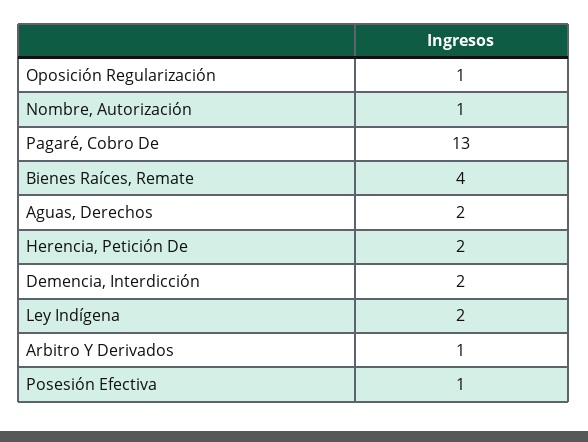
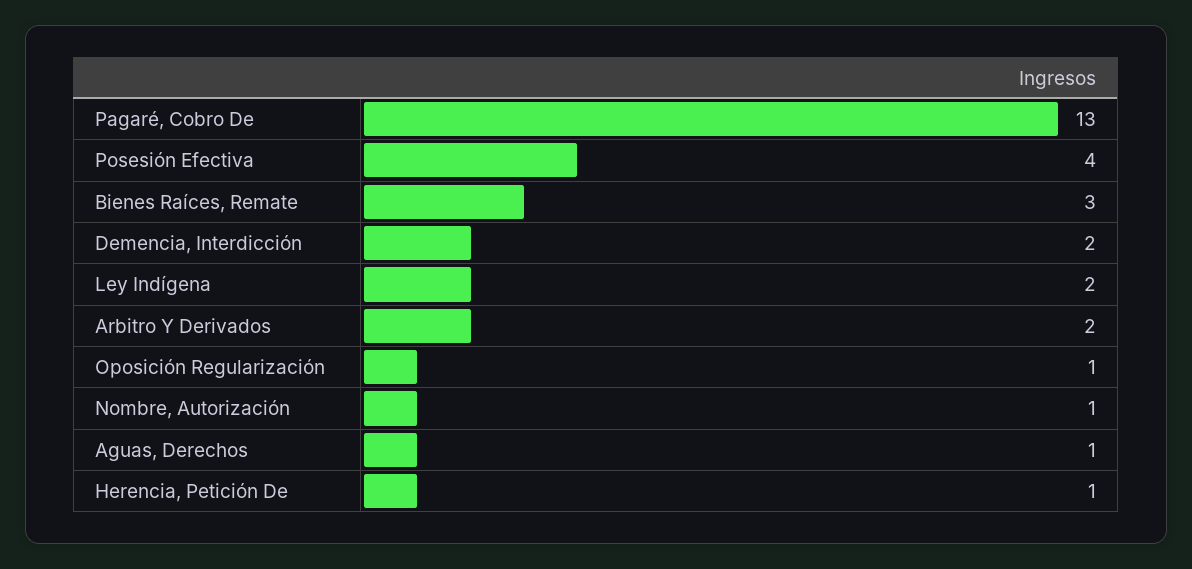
  {
    "Oposición Regularización": 1,
    "Nombre, Autorización": 1,
    "Pagaré, Cobro De": 13,
-   "Bienes Raíces, Remate": 4,
+   "Bienes Raíces, Remate": 3,
-   "Aguas, Derechos": 2,
+   "Aguas, Derechos": 1,
-   "Herencia, Petición De": 2,
+   "Herencia, Petición De": 1,
    "Demencia, Interdicción": 2,
    "Ley Indígena": 2,
-   "Arbitro Y Derivados": 1,
+   "Arbitro Y Derivados": 2,
-   "Posesión Efectiva": 1
+   "Posesión Efectiva": 4
  }

